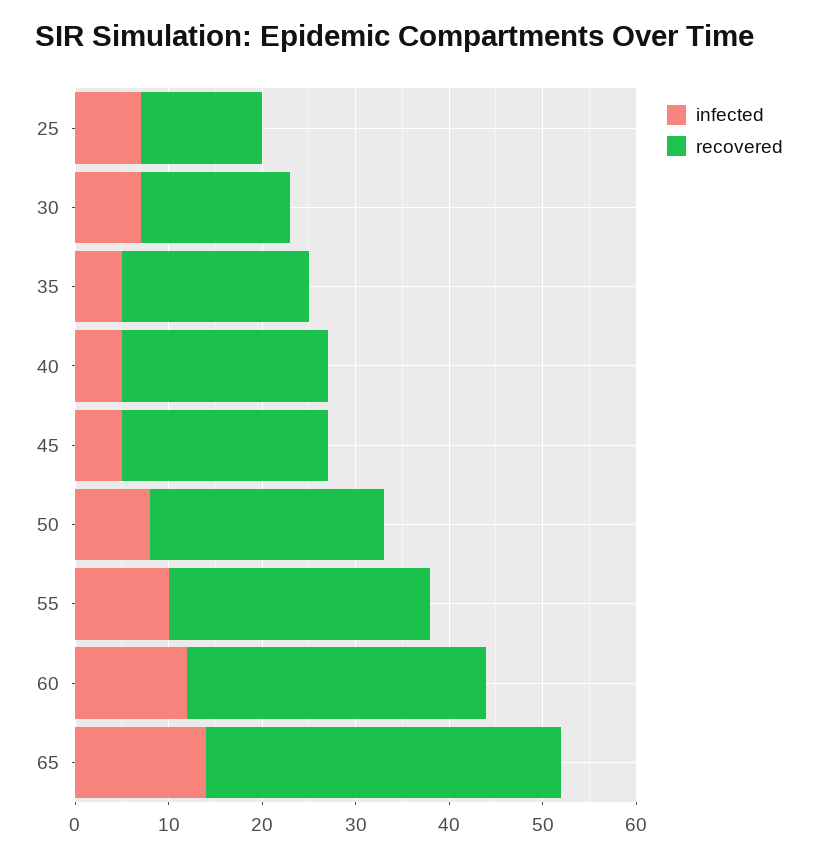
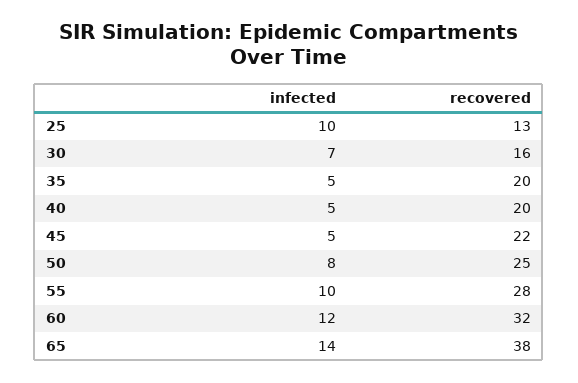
  {
    "infected": {
-     "25": 7,
+     "25": 10,
      "30": 7,
      "35": 5,
      "40": 5,
      "45": 5,
      "50": 8,
      "55": 10,
      "60": 12,
      "65": 14
    },
    "recovered": {
      "25": 13,
      "30": 16,
      "35": 20,
-     "40": 22,
+     "40": 20,
      "45": 22,
      "50": 25,
      "55": 28,
      "60": 32,
      "65": 38
    }
  }

